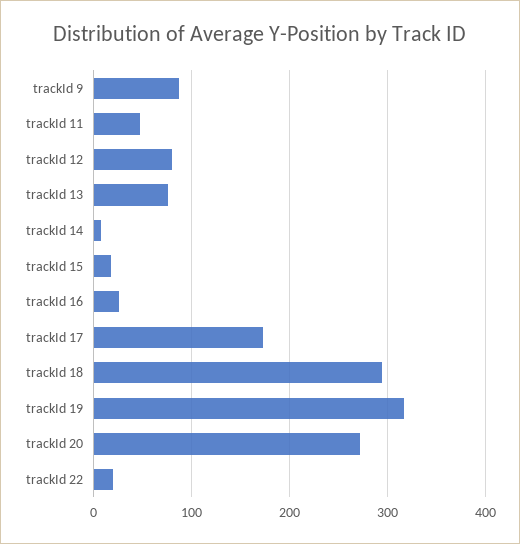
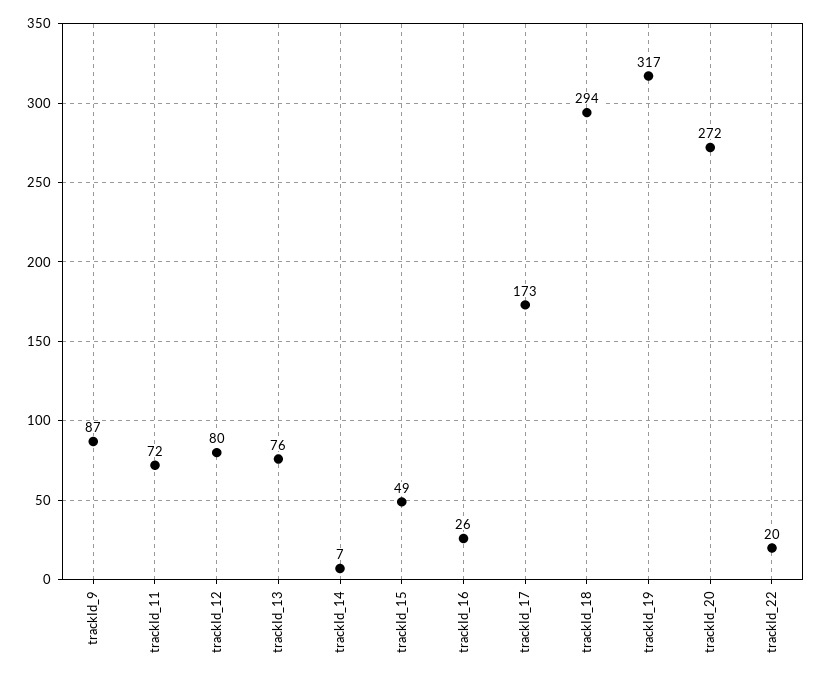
  {
    "trackId 9": 87,
-   "trackId 11": 50,
+   "trackId 11": 72,
    "trackId 12": 80,
    "trackId 13": 76,
    "trackId 14": 7,
-   "trackId 15": 20,
+   "trackId 15": 49,
    "trackId 16": 26,
    "trackId 17": 173,
    "trackId 18": 294,
    "trackId 19": 317,
    "trackId 20": 272,
    "trackId 22": 20
  }

